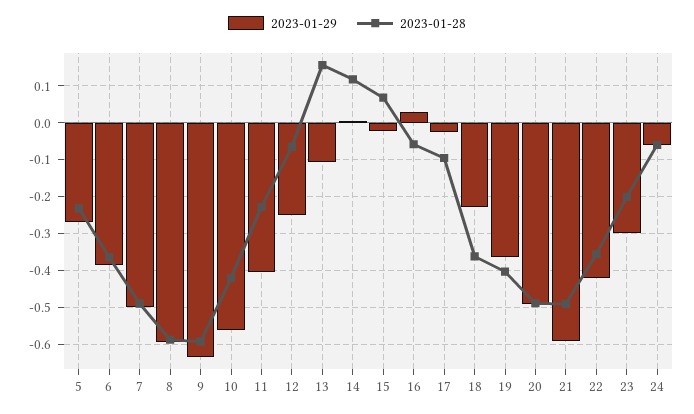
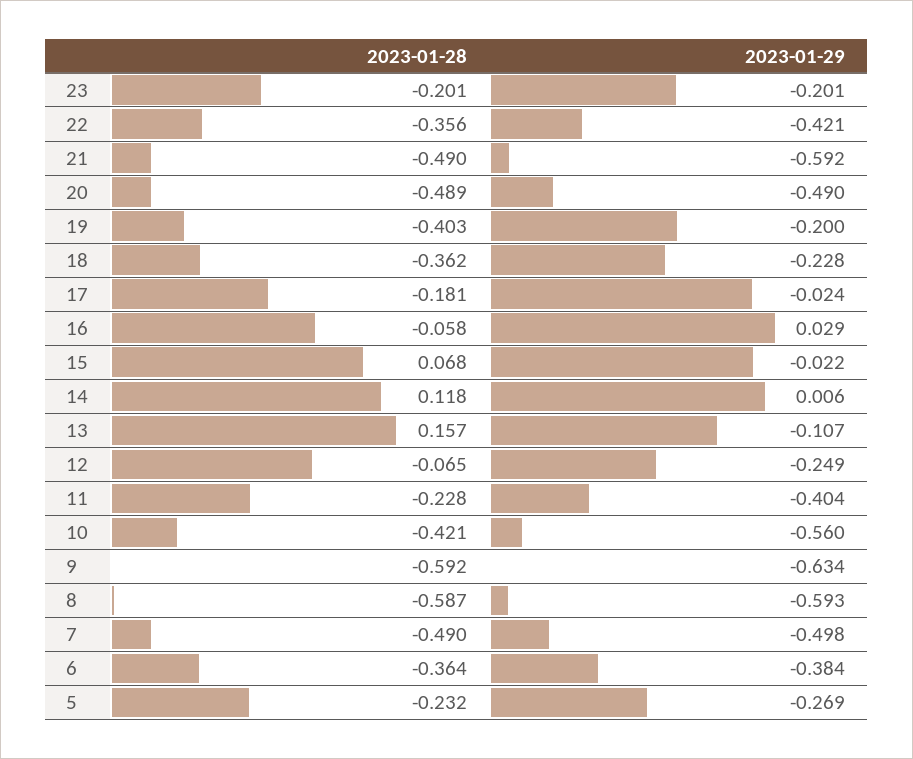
  {
    "2023-01-29": {
      "5": -0.269,
      "6": -0.384,
      "7": -0.498,
      "8": -0.593,
      "9": -0.634,
      "10": -0.56,
      "11": -0.404,
      "12": -0.249,
      "13": -0.107,
      "14": 0.006,
      "15": -0.022,
      "16": 0.029,
      "17": -0.024,
      "18": -0.228,
-     "19": -0.36,
+     "19": -0.2,
      "20": -0.49,
      "21": -0.592,
      "22": -0.421,
-     "23": -0.3,
+     "23": -0.201
-     "24": -0.06
    },
    "2023-01-28": {
      "5": -0.232,
      "6": -0.364,
      "7": -0.49,
      "8": -0.587,
      "9": -0.592,
      "10": -0.421,
      "11": -0.228,
      "12": -0.065,
      "13": 0.157,
      "14": 0.118,
      "15": 0.068,
      "16": -0.058,
-     "17": -0.1,
+     "17": -0.181,
      "18": -0.362,
      "19": -0.403,
      "20": -0.489,
      "21": -0.49,
      "22": -0.356,
-     "23": -0.201,
+     "23": -0.201
-     "24": -0.06
    }
  }

